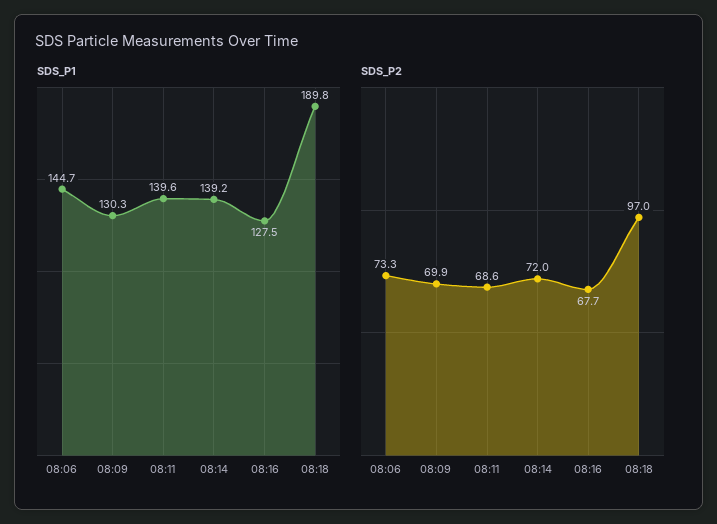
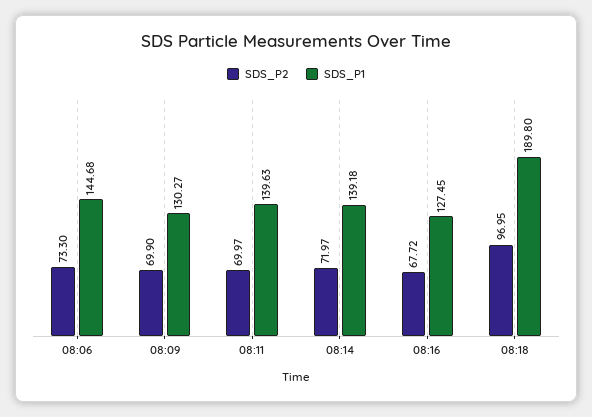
  {
    "SDS_P1": {
      "08:06": 144.68,
      "08:09": 130.27,
      "08:11": 139.63,
      "08:14": 139.18,
      "08:16": 127.45,
      "08:18": 189.8
    },
    "SDS_P2": {
      "08:06": 73.3,
      "08:09": 69.9,
-     "08:11": 68.6,
+     "08:11": 69.97,
      "08:14": 71.97,
      "08:16": 67.72,
      "08:18": 96.95
    }
  }

